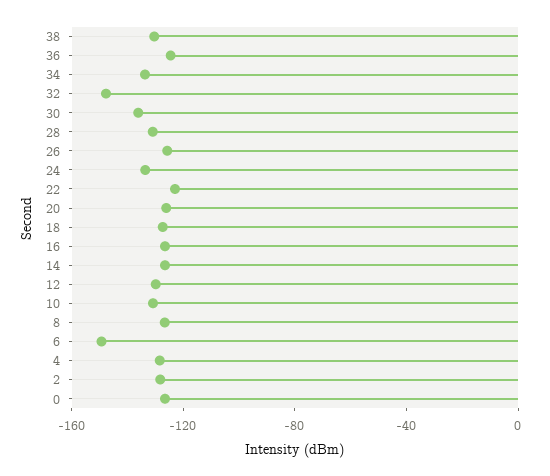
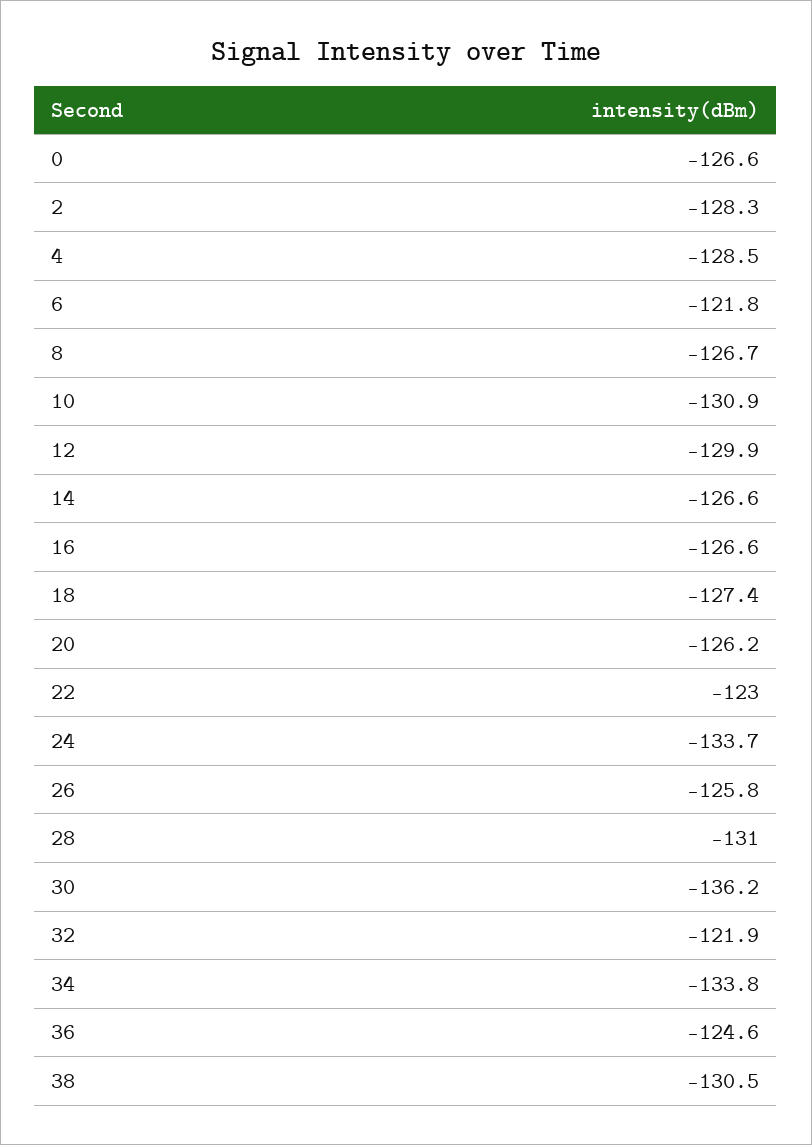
  {
    "38": -130.5,
    "36": -124.6,
    "34": -133.8,
-   "32": -150,
+   "32": -121.9,
    "30": -136.2,
    "28": -131,
    "26": -125.8,
    "24": -133.7,
    "22": -123,
    "20": -126.2,
    "18": -127.4,
    "16": -126.6,
    "14": -126.6,
    "12": -129.9,
    "10": -130.9,
    "8": -126.7,
-   "6": -150,
+   "6": -121.8,
    "4": -128.5,
    "2": -128.3,
    "0": -126.6
  }

